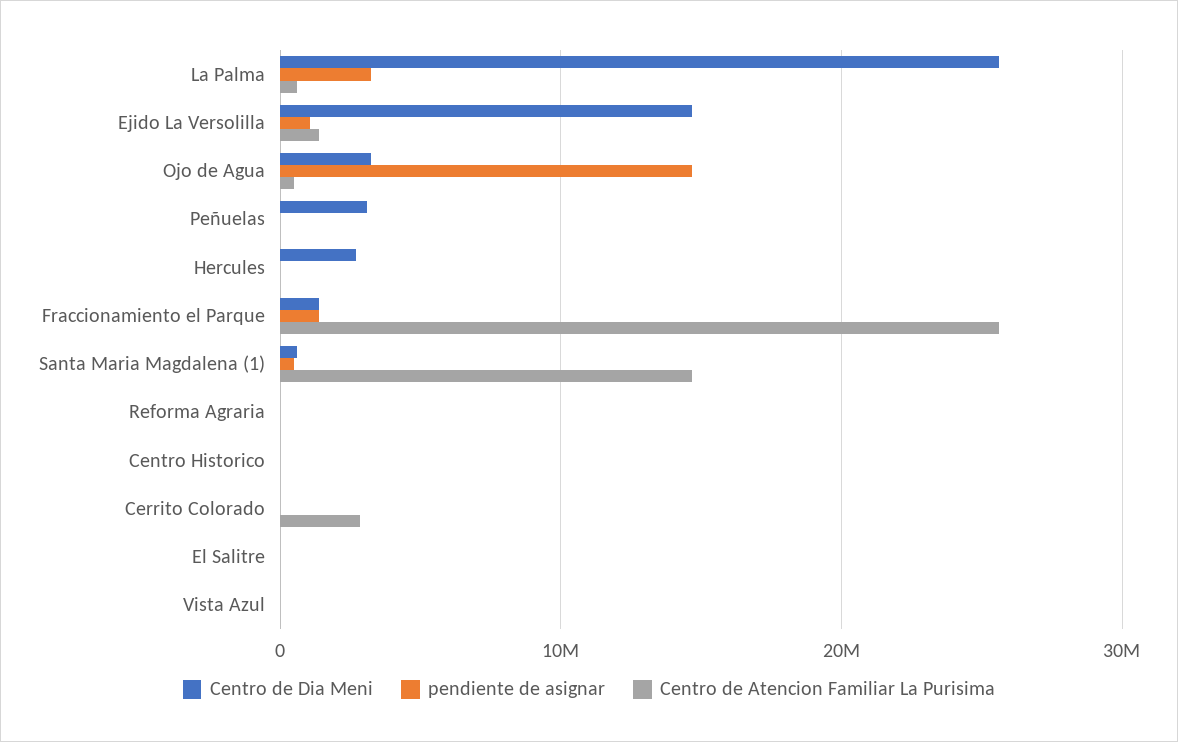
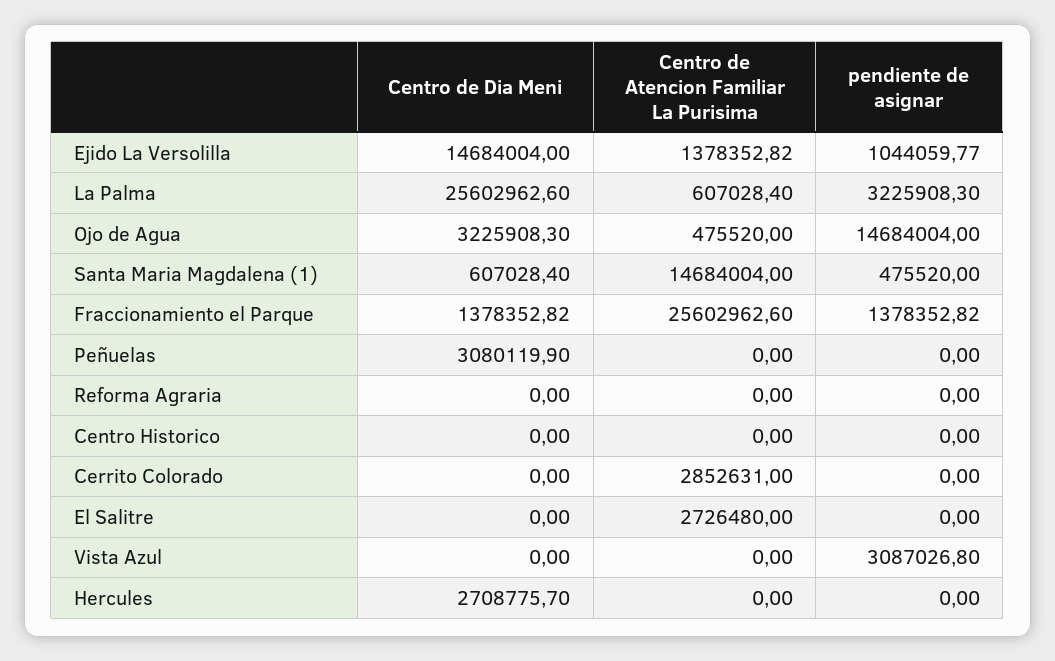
  {
    "Centro de Dia Meni": {
      "La Palma": 25602962.6,
      "Ejido La Versolilla": 14684004,
      "Ojo de Agua": 3225908.3,
      "Peñuelas": 3080119.9,
      "Hercules": 2708775.7,
      "Fraccionamiento el Parque": 1378352.82,
      "Santa Maria Magdalena (1)": 607028.4,
      "Reforma Agraria": 0,
      "Centro Historico": 0,
      "Cerrito Colorado": 0,
      "El Salitre": 0,
      "Vista Azul": 0
    },
    "pendiente de asignar": {
      "La Palma": 3225908.3,
      "Ejido La Versolilla": 1044059.77,
      "Ojo de Agua": 14684004,
      "Peñuelas": 0,
      "Hercules": 0,
      "Fraccionamiento el Parque": 1378352.82,
      "Santa Maria Magdalena (1)": 475520,
      "Reforma Agraria": 0,
      "Centro Historico": 0,
      "Cerrito Colorado": 0,
      "El Salitre": 0,
-     "Vista Azul": 0
+     "Vista Azul": 3087026.8
    },
    "Centro de Atencion Familiar La Purisima": {
      "La Palma": 607028.4,
      "Ejido La Versolilla": 1378352.82,
      "Ojo de Agua": 475520,
      "Peñuelas": 0,
      "Hercules": 0,
      "Fraccionamiento el Parque": 25602962.6,
      "Santa Maria Magdalena (1)": 14684004,
      "Reforma Agraria": 0,
      "Centro Historico": 0,
      "Cerrito Colorado": 2852631,
-     "El Salitre": 0,
+     "El Salitre": 2726480,
      "Vista Azul": 0
    }
  }

